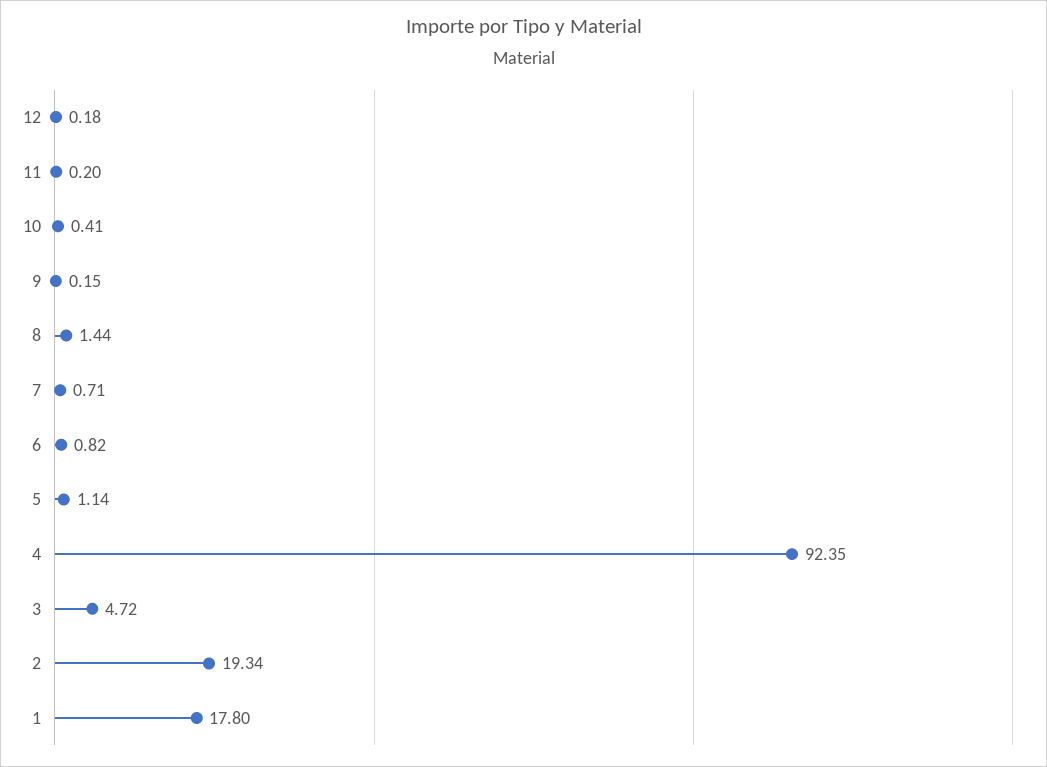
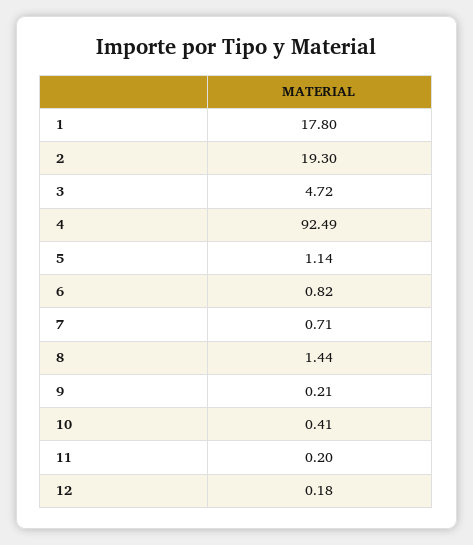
  {
    "12": 0.18,
    "11": 0.2,
    "10": 0.41,
-   "9": 0.15,
+   "9": 0.21,
    "8": 1.44,
    "7": 0.71,
    "6": 0.82,
    "5": 1.14,
-   "4": 92.35,
+   "4": 92.49,
    "3": 4.72,
-   "2": 19.34,
+   "2": 19.3,
    "1": 17.8
  }

